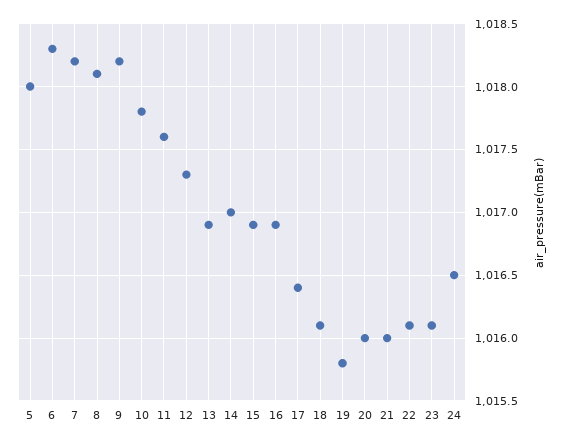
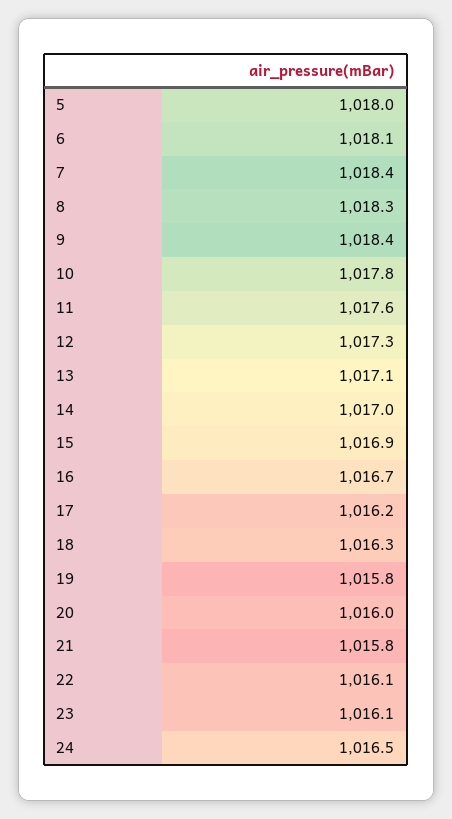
  {
    "5": 1018,
-   "6": 1018.3,
+   "6": 1018.1,
-   "7": 1018.2,
+   "7": 1018.4,
-   "8": 1018.1,
+   "8": 1018.3,
-   "9": 1018.2,
+   "9": 1018.4,
    "10": 1017.8,
    "11": 1017.6,
    "12": 1017.3,
-   "13": 1016.9,
+   "13": 1017.1,
    "14": 1017,
    "15": 1016.9,
-   "16": 1016.9,
+   "16": 1016.7,
-   "17": 1016.4,
+   "17": 1016.2,
-   "18": 1016.1,
+   "18": 1016.3,
    "19": 1015.8,
    "20": 1016,
-   "21": 1016,
+   "21": 1015.8,
    "22": 1016.1,
    "23": 1016.1,
    "24": 1016.5
  }

